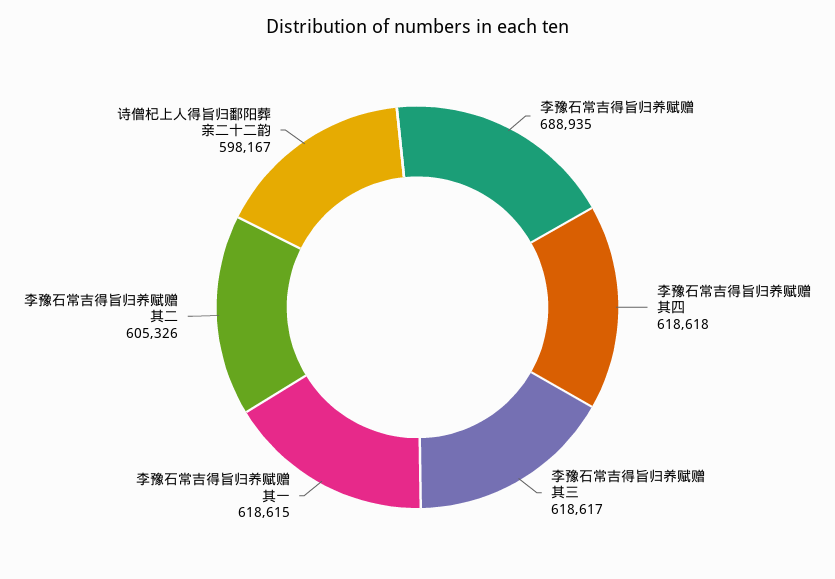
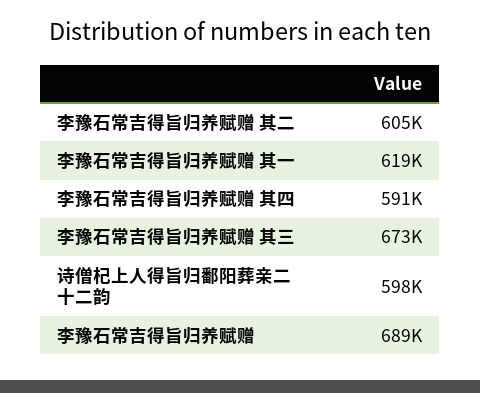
  {
    "李豫石常吉得旨归养赋赠": 688935,
-   "李豫石常吉得旨归养赋赠 其四": 618618,
+   "李豫石常吉得旨归养赋赠 其四": 591000,
-   "李豫石常吉得旨归养赋赠 其三": 618617,
+   "李豫石常吉得旨归养赋赠 其三": 673000,
    "李豫石常吉得旨归养赋赠 其一": 618615,
    "李豫石常吉得旨归养赋赠 其二": 605326,
    "诗僧杞上人得旨归鄱阳葬亲二十二韵": 598167
  }

